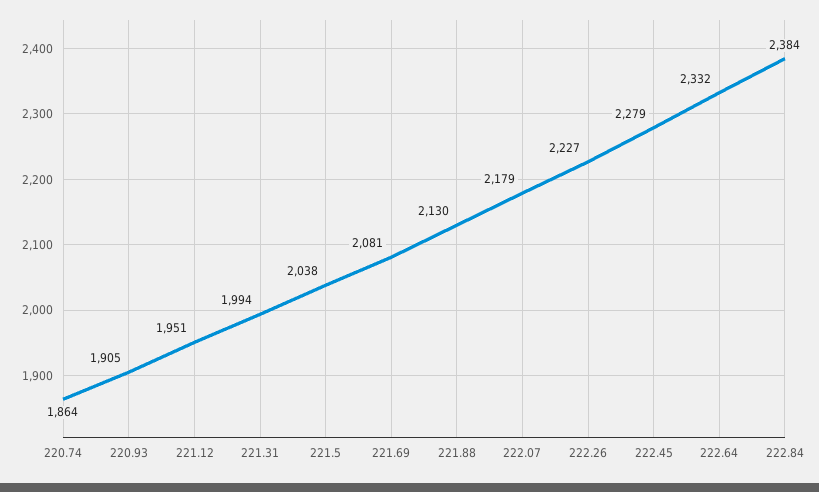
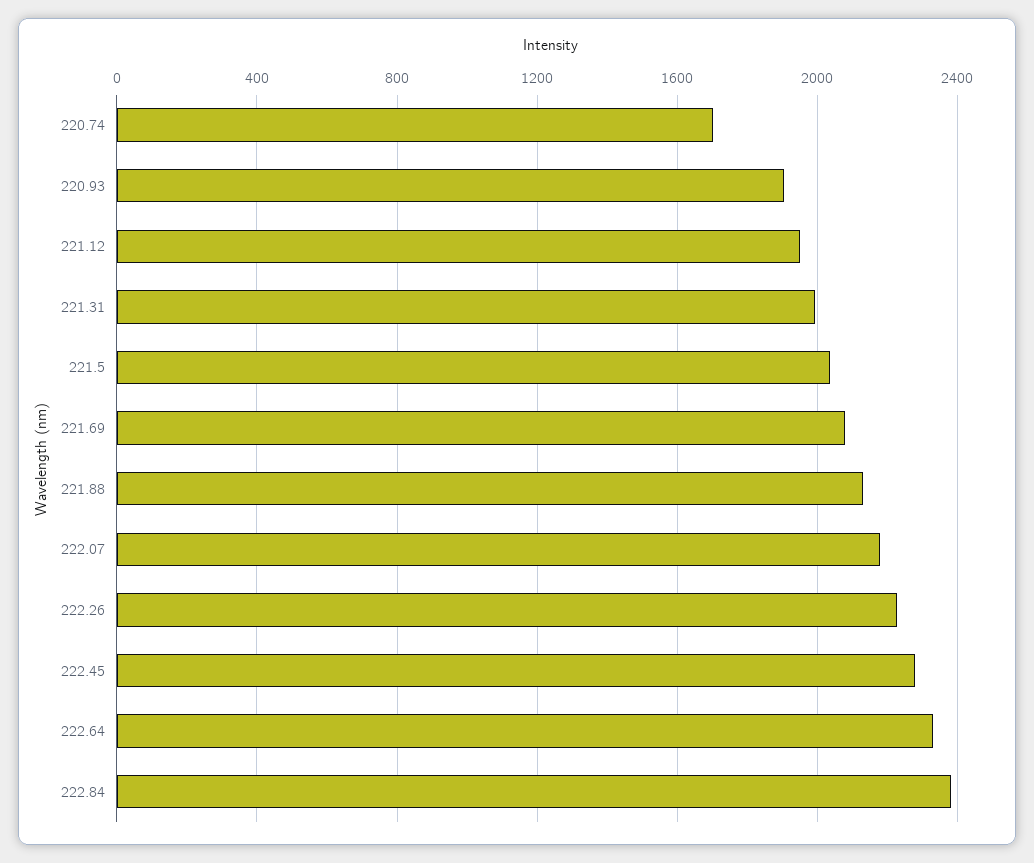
  {
-   "220.74": 1864,
+   "220.74": 1700,
    "220.93": 1905,
    "221.12": 1951,
    "221.31": 1994,
    "221.5": 2038,
    "221.69": 2081,
    "221.88": 2130,
    "222.07": 2179,
    "222.26": 2227,
    "222.45": 2279,
    "222.64": 2332,
    "222.84": 2384
  }

